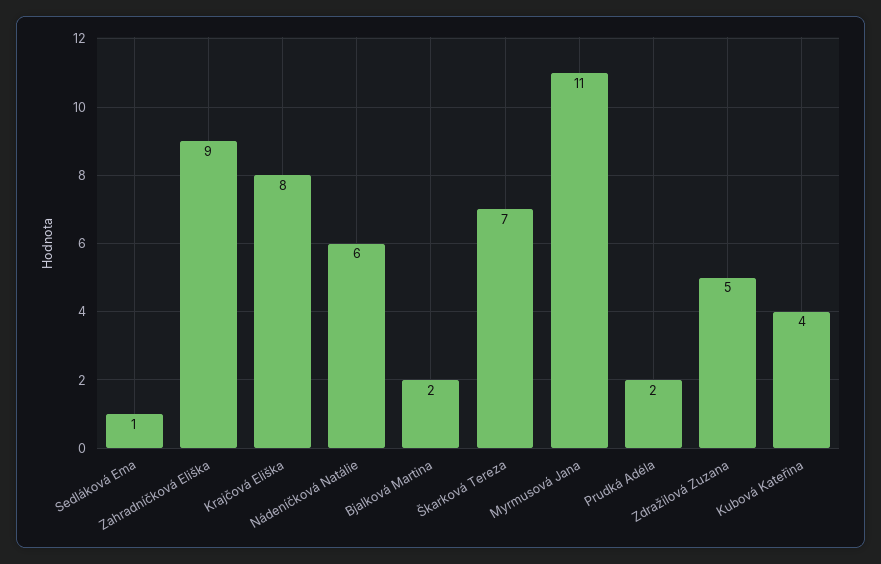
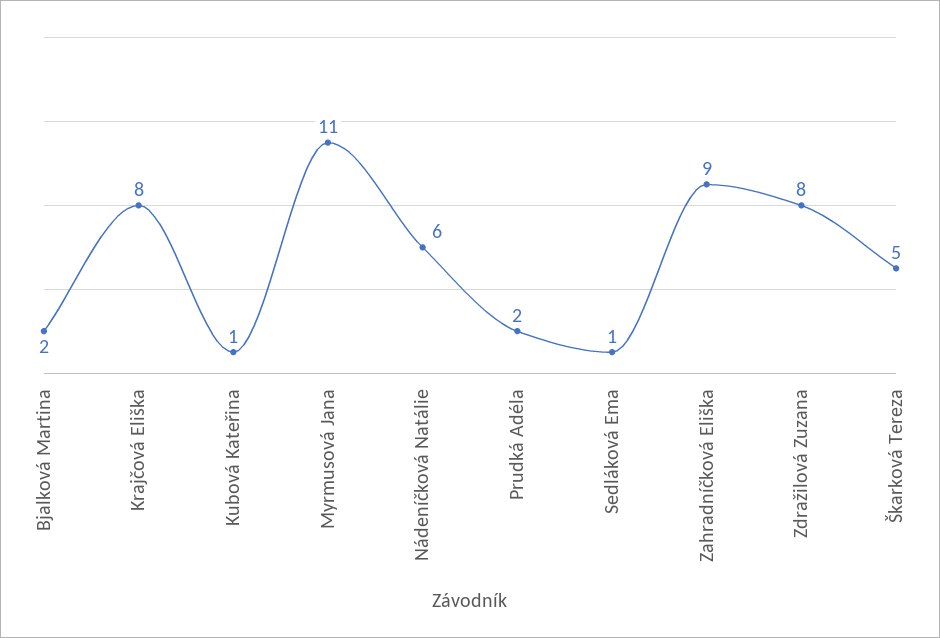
  {
    "Sedláková Ema": 1,
    "Zahradníčková Eliška": 9,
    "Krajčová Eliška": 8,
    "Nádeníčková Natálie": 6,
    "Bjalková Martina": 2,
-   "Škarková Tereza": 7,
+   "Škarková Tereza": 5,
    "Myrmusová Jana": 11,
    "Prudká Adéla": 2,
-   "Zdražilová Zuzana": 5,
+   "Zdražilová Zuzana": 8,
-   "Kubová Kateřina": 4
+   "Kubová Kateřina": 1
  }

